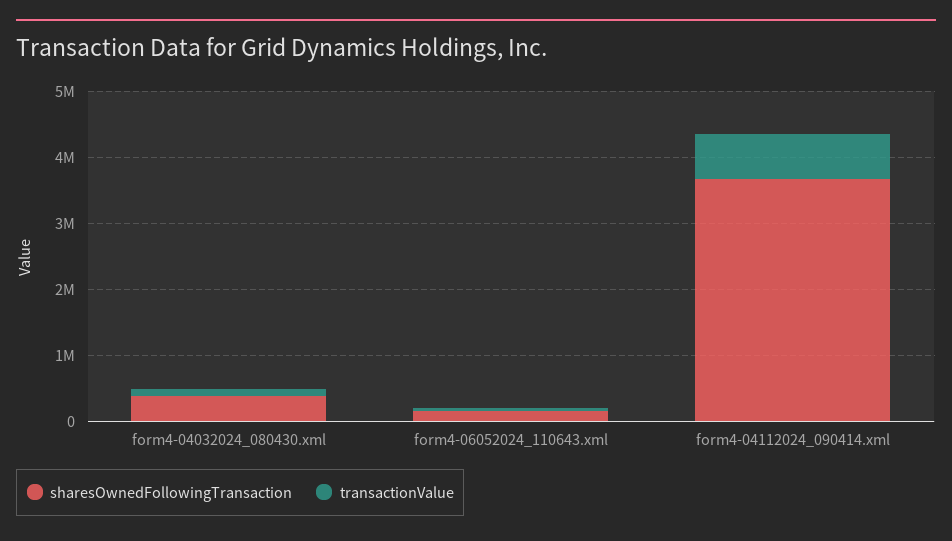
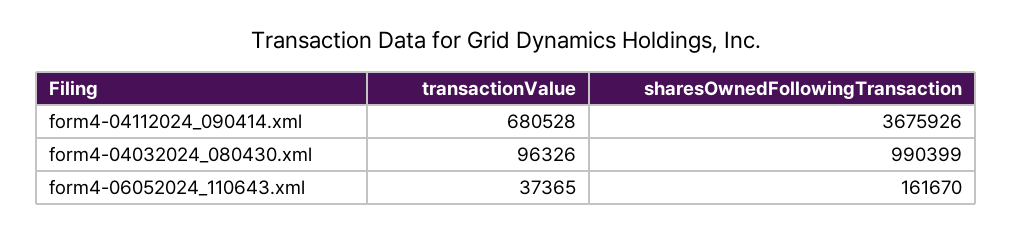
  {
    "sharesOwnedFollowingTransaction": {
-     "form4-04032024_080430.xml": 400000,
+     "form4-04032024_080430.xml": 990399,
      "form4-06052024_110643.xml": 161670,
      "form4-04112024_090414.xml": 3675926
    },
    "transactionValue": {
      "form4-04032024_080430.xml": 96326,
      "form4-06052024_110643.xml": 37365,
      "form4-04112024_090414.xml": 680528
    }
  }

